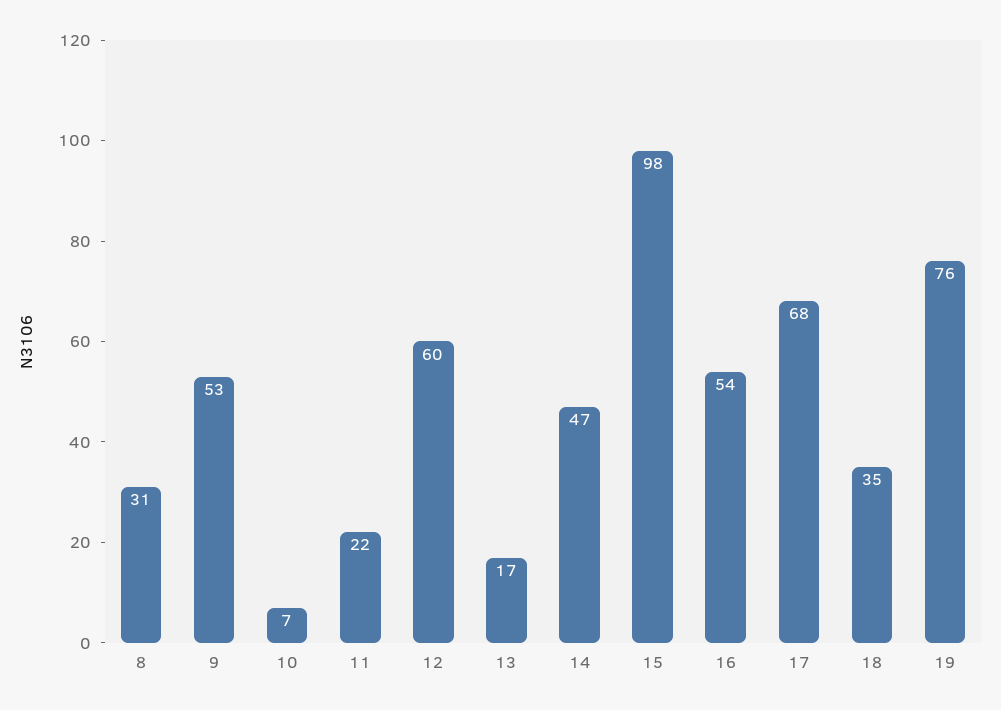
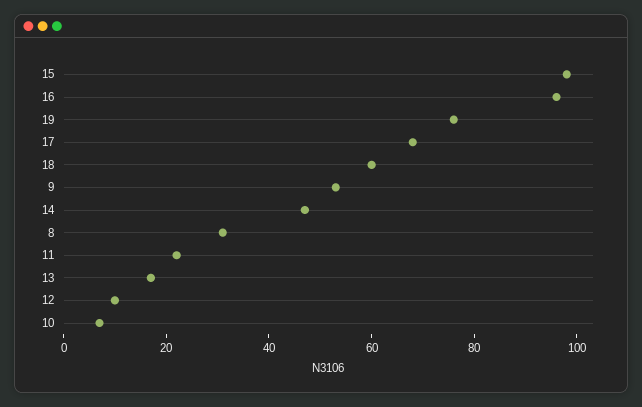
  {
    "8": 31,
    "9": 53,
    "10": 7,
    "11": 22,
-   "12": 60,
+   "12": 10,
    "13": 17,
    "14": 47,
    "15": 98,
-   "16": 54,
+   "16": 95,
    "17": 68,
-   "18": 35,
+   "18": 60,
    "19": 76
  }

